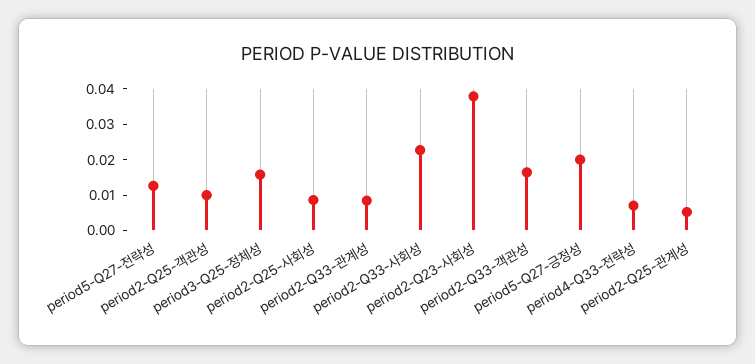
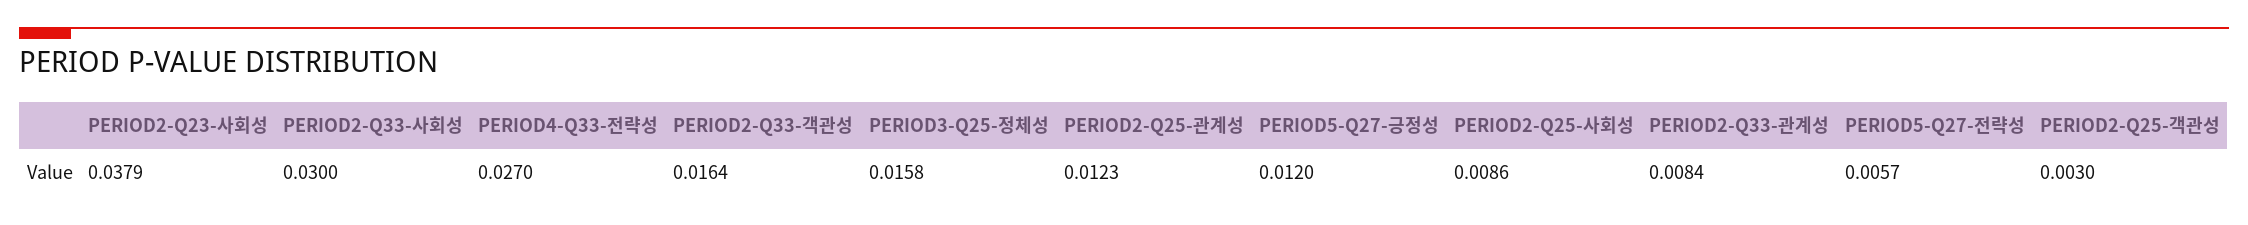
  {
-   "period5-Q27-전략성": 0.0125,
+   "period5-Q27-전략성": 0.0057,
-   "period2-Q25-객관성": 0.01,
+   "period2-Q25-객관성": 0.003,
    "period3-Q25-정체성": 0.0158,
    "period2-Q25-사회성": 0.0086,
    "period2-Q33-관계성": 0.0084,
-   "period2-Q33-사회성": 0.0225,
+   "period2-Q33-사회성": 0.03,
    "period2-Q23-사회성": 0.0379,
    "period2-Q33-객관성": 0.0164,
-   "period5-Q27-긍정성": 0.02,
+   "period5-Q27-긍정성": 0.012,
-   "period4-Q33-전략성": 0.0075,
+   "period4-Q33-전략성": 0.027,
-   "period2-Q25-관계성": 0.005
+   "period2-Q25-관계성": 0.0123
  }

